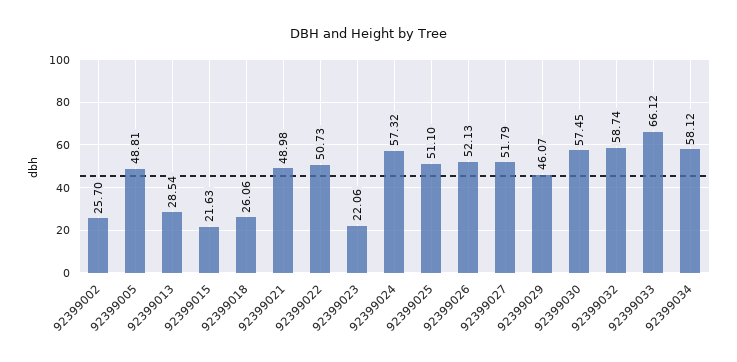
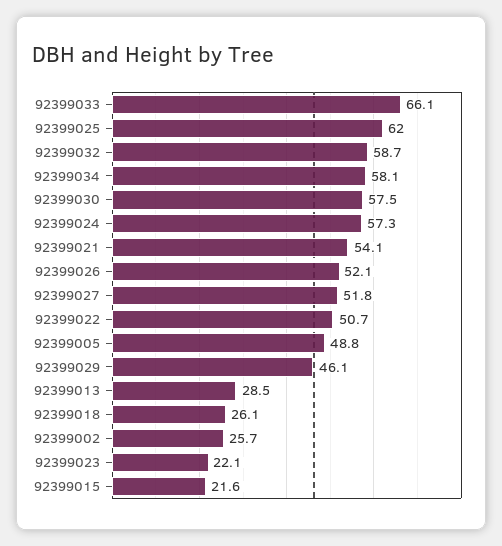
  {
    "92399002": 25.7,
    "92399005": 48.81,
    "92399013": 28.54,
    "92399015": 21.63,
    "92399018": 26.06,
-   "92399021": 48.98,
+   "92399021": 54.1,
    "92399022": 50.73,
    "92399023": 22.06,
    "92399024": 57.32,
-   "92399025": 51.1,
+   "92399025": 62,
    "92399026": 52.13,
    "92399027": 51.79,
    "92399029": 46.07,
    "92399030": 57.45,
    "92399032": 58.74,
    "92399033": 66.12,
    "92399034": 58.12
  }

